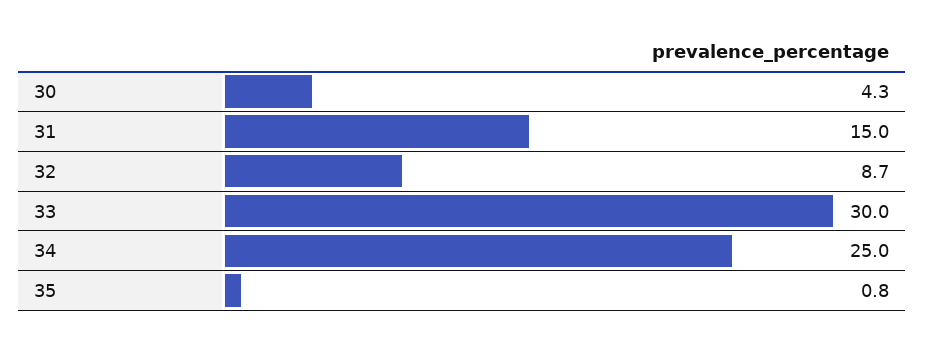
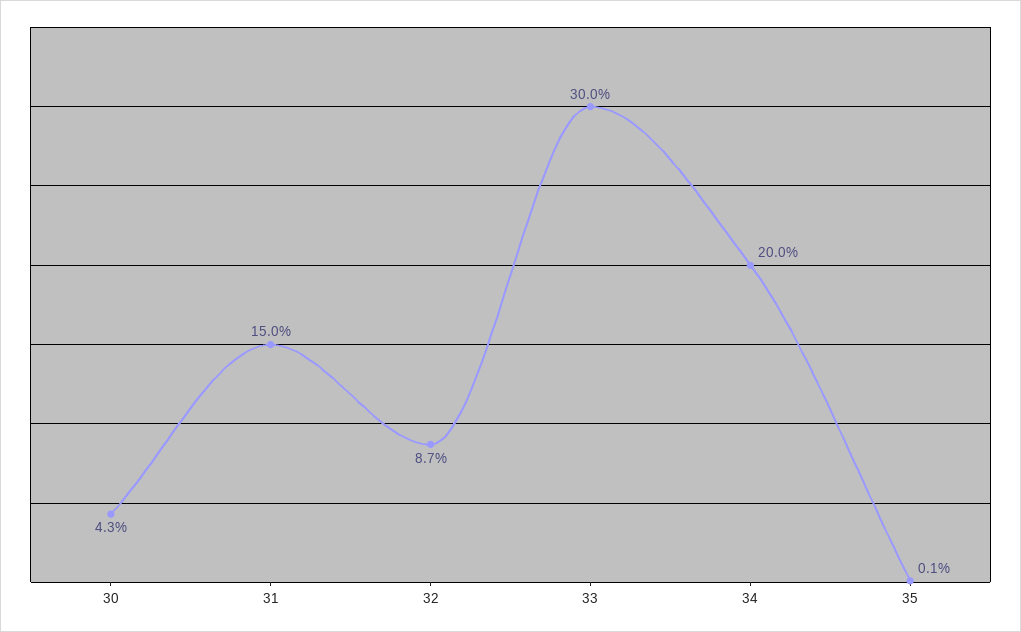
  {
    "30": 4.3,
    "31": 15,
    "32": 8.7,
    "33": 30,
-   "34": 25,
+   "34": 20,
-   "35": 0.8
+   "35": 0.1
  }

